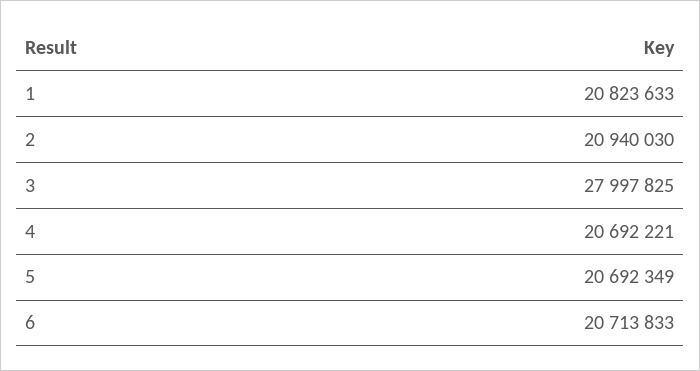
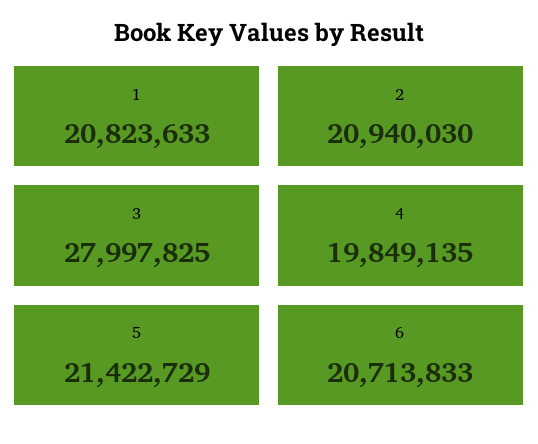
  {
    "1": 20823633,
    "2": 20940030,
    "3": 27997825,
-   "4": 20692221,
+   "4": 19849135,
-   "5": 20692349,
+   "5": 21422729,
    "6": 20713833
  }

